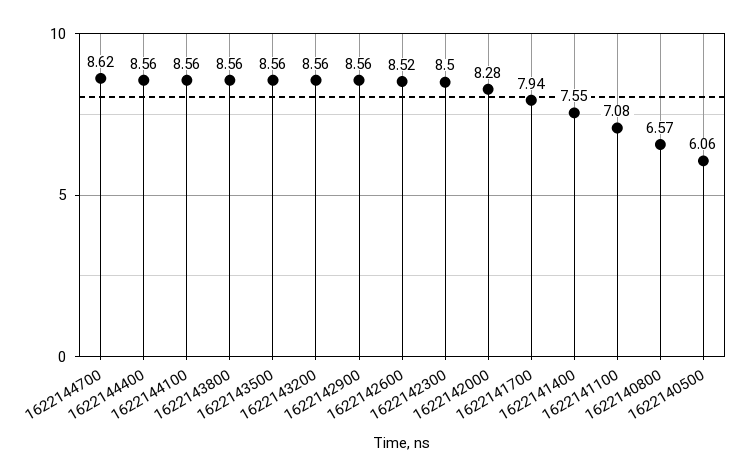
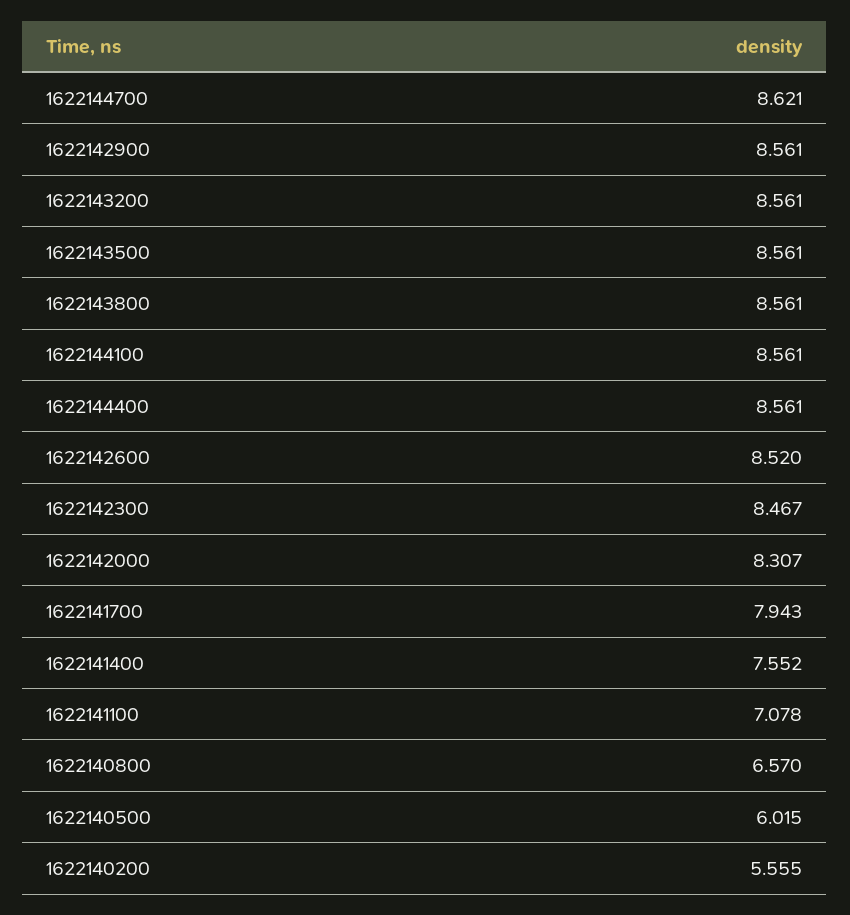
  {
    "1622144700": 8.621,
    "1622144400": 8.561,
    "1622144100": 8.561,
    "1622143800": 8.561,
    "1622143500": 8.561,
    "1622143200": 8.561,
    "1622142900": 8.561,
    "1622142600": 8.52,
-   "1622142300": 8.5,
+   "1622142300": 8.467,
-   "1622142000": 8.28,
+   "1622142000": 8.307,
    "1622141700": 7.943,
    "1622141400": 7.552,
    "1622141100": 7.078,
    "1622140800": 6.57,
-   "1622140500": 6.06
+   "1622140500": 6.015,
+   "1622140200": 5.555
  }

